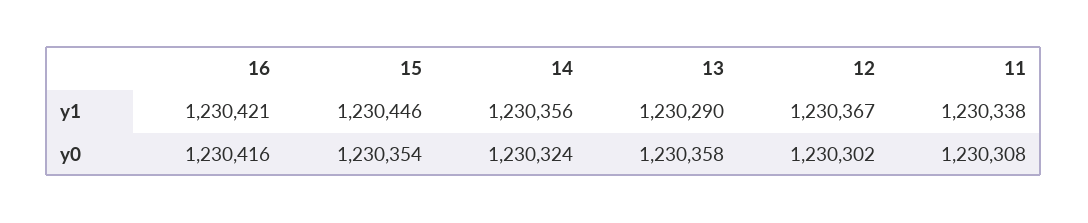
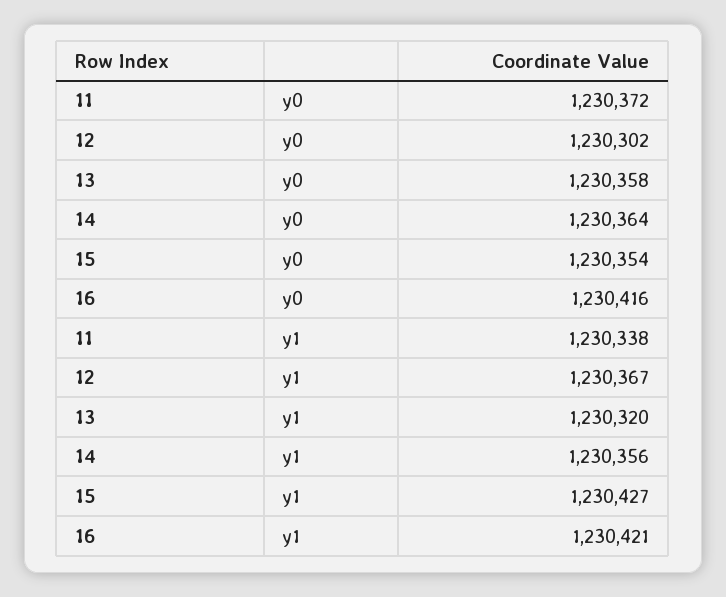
  {
    "16": {
      "y1": 1230421,
      "y0": 1230416
    },
    "15": {
-     "y1": 1230446,
+     "y1": 1230427,
      "y0": 1230354
    },
    "14": {
      "y1": 1230356,
-     "y0": 1230324
+     "y0": 1230364
    },
    "13": {
-     "y1": 1230290,
+     "y1": 1230320,
      "y0": 1230358
    },
    "12": {
      "y1": 1230367,
      "y0": 1230302
    },
    "11": {
      "y1": 1230338,
-     "y0": 1230308
+     "y0": 1230372
    }
  }

